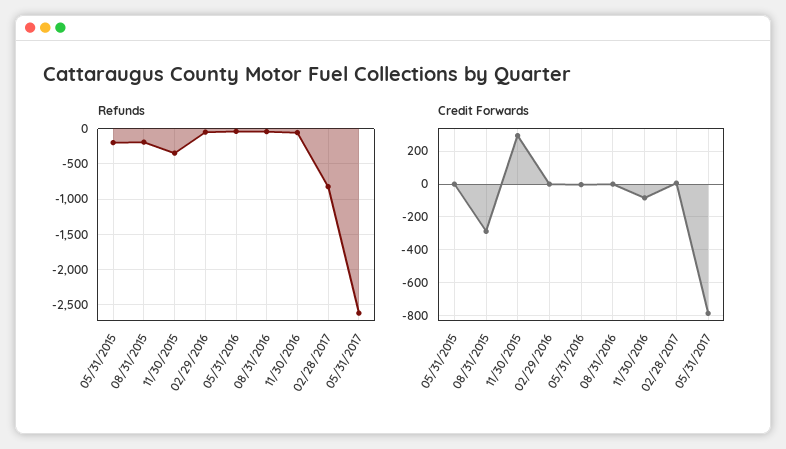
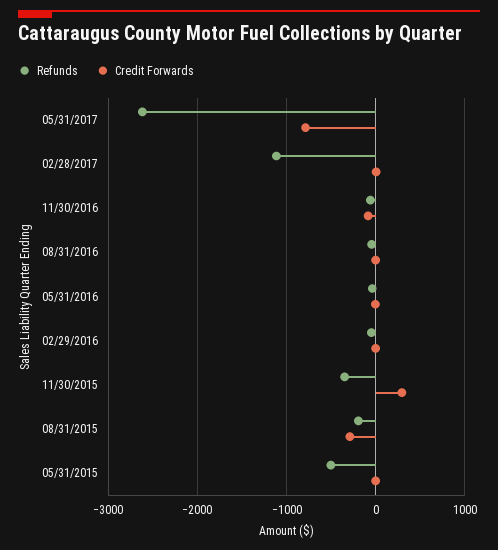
  {
    "Refunds": {
-     "05/31/2015": -200,
+     "05/31/2015": -500,
      "08/31/2015": -200,
      "11/30/2015": -300,
      "02/29/2016": 0,
      "05/31/2016": 0,
      "08/31/2016": 0,
      "11/30/2016": -100,
-     "02/28/2017": -800,
+     "02/28/2017": -1100,
      "05/31/2017": -2600
    },
    "Credit Forwards": {
      "05/31/2015": 0,
      "08/31/2015": -300,
      "11/30/2015": 300,
      "02/29/2016": 0,
      "05/31/2016": 0,
      "08/31/2016": 0,
      "11/30/2016": -100,
      "02/28/2017": 0,
      "05/31/2017": -800
    }
  }

